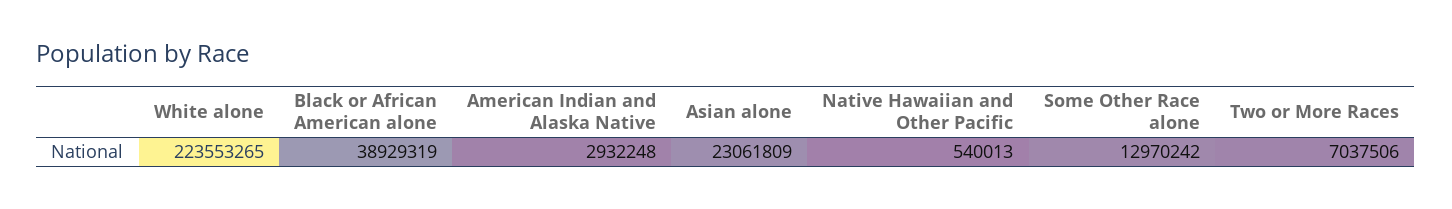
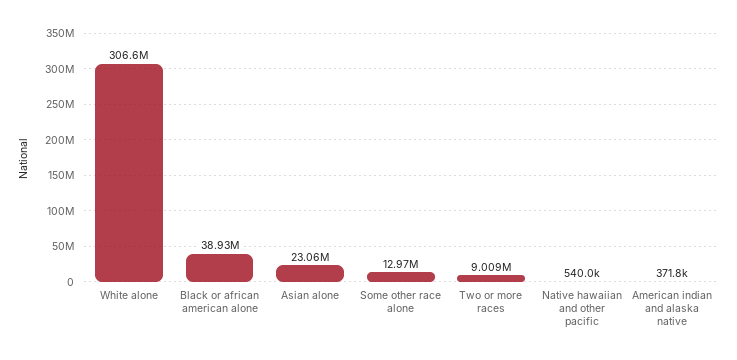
  {
-   "White alone": 223553265,
+   "White alone": 306600000,
    "Black or African American alone": 38929319,
-   "American Indian and Alaska Native": 2932248,
+   "American Indian and Alaska Native": 371800,
    "Asian alone": 23061809,
    "Native Hawaiian and Other Pacific": 540013,
    "Some Other Race alone": 12970242,
-   "Two or More Races": 7037506
+   "Two or More Races": 9009000
  }

